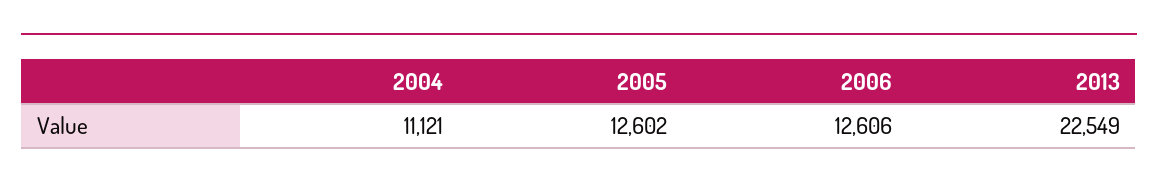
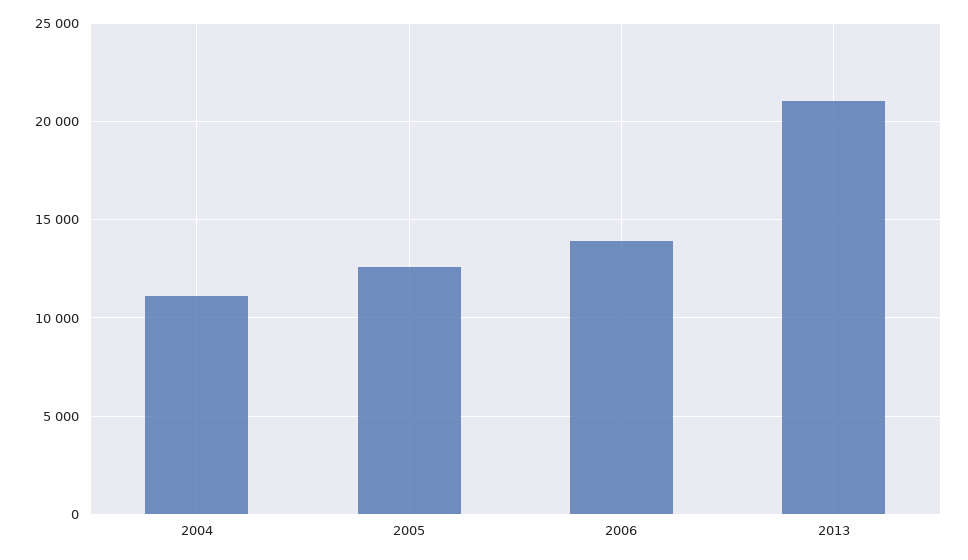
  {
    "2004": 11121,
    "2005": 12602,
-   "2006": 12606,
+   "2006": 14000,
-   "2013": 22549
+   "2013": 21000
  }

